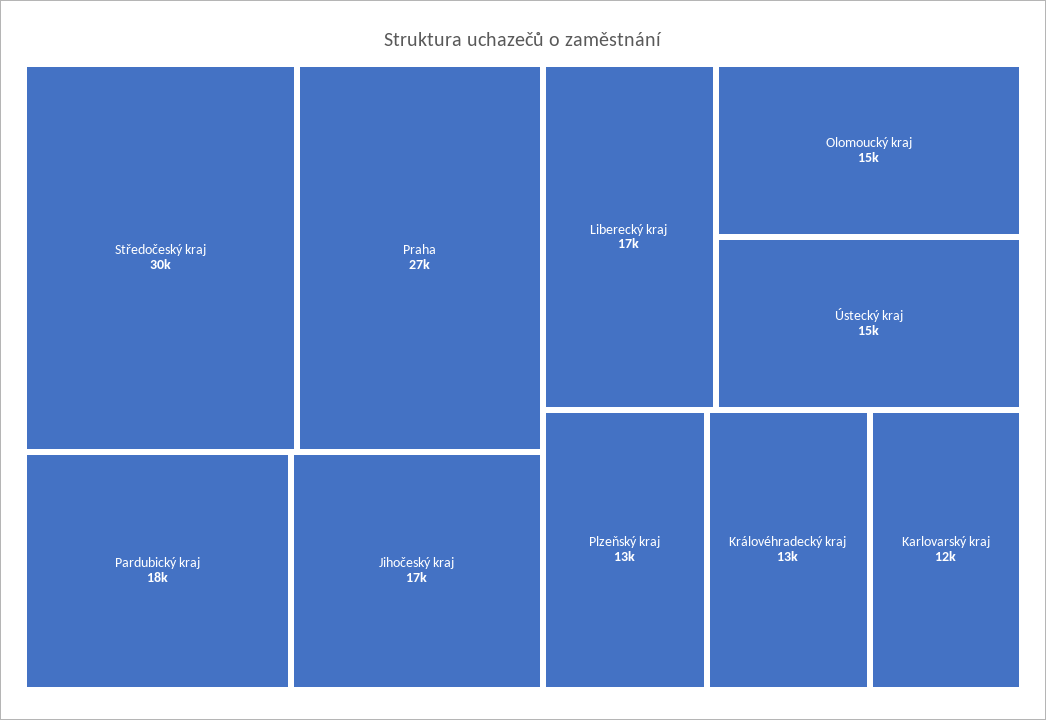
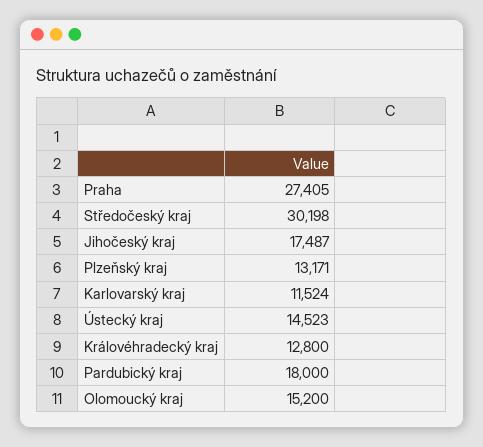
  {
    "Středočeský kraj": 30198,
    "Praha": 27405,
    "Pardubický kraj": 18000,
    "Jihočeský kraj": 17487,
-   "Liberecký kraj": 17000,
    "Olomoucký kraj": 15200,
    "Ústecký kraj": 14523,
    "Plzeňský kraj": 13171,
    "Královéhradecký kraj": 12800,
    "Karlovarský kraj": 11524
  }

